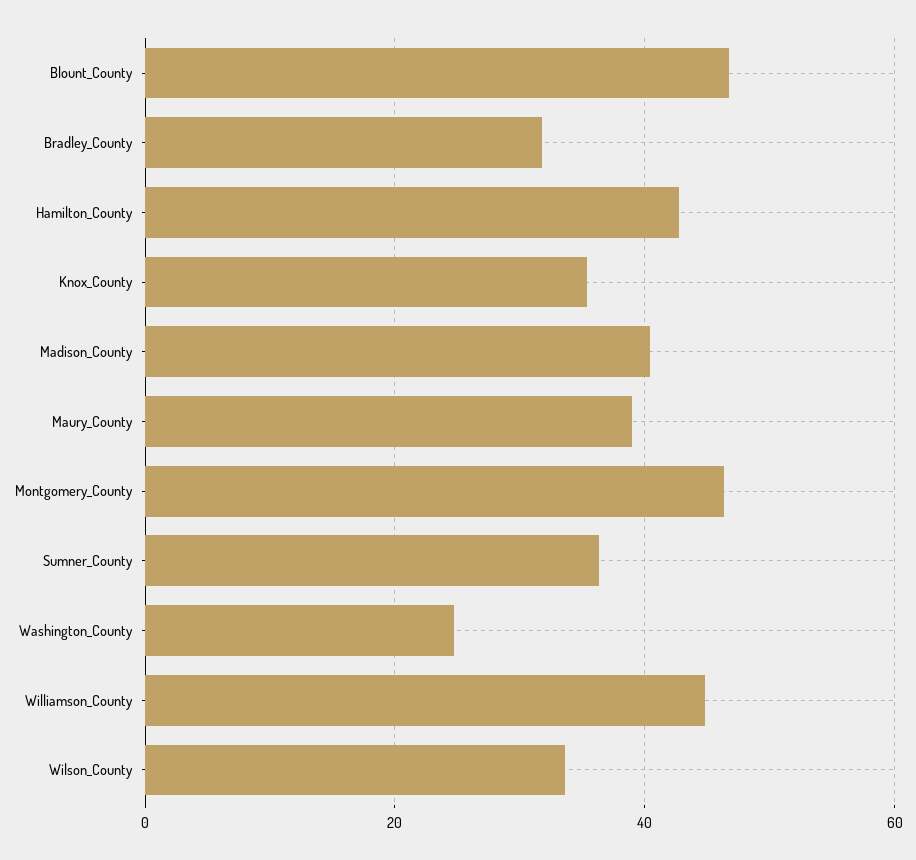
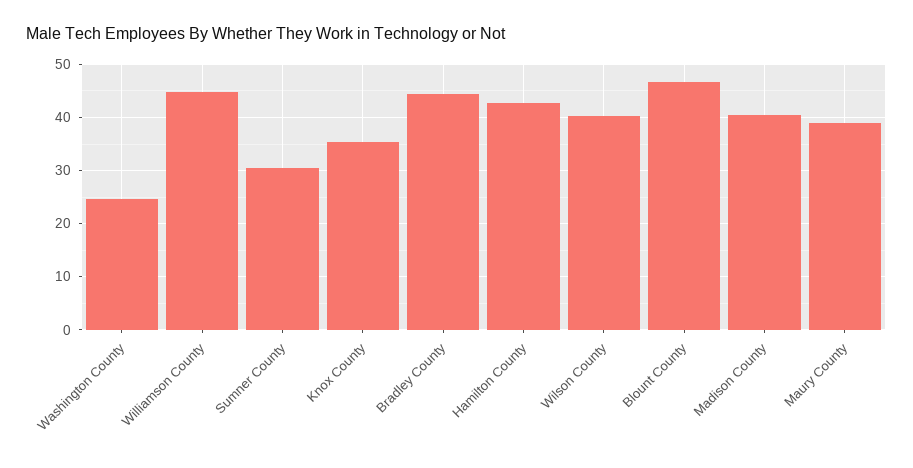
  {
    "Blount_County": 46,
-   "Bradley_County": 32,
+   "Bradley_County": 44,
    "Hamilton_County": 42,
    "Knox_County": 36,
    "Madison_County": 40,
    "Maury_County": 40,
-   "Montgomery_County": 46,
-   "Sumner_County": 36,
+   "Sumner_County": 30,
    "Washington_County": 24,
    "Williamson_County": 44,
-   "Wilson_County": 34
+   "Wilson_County": 40
  }

